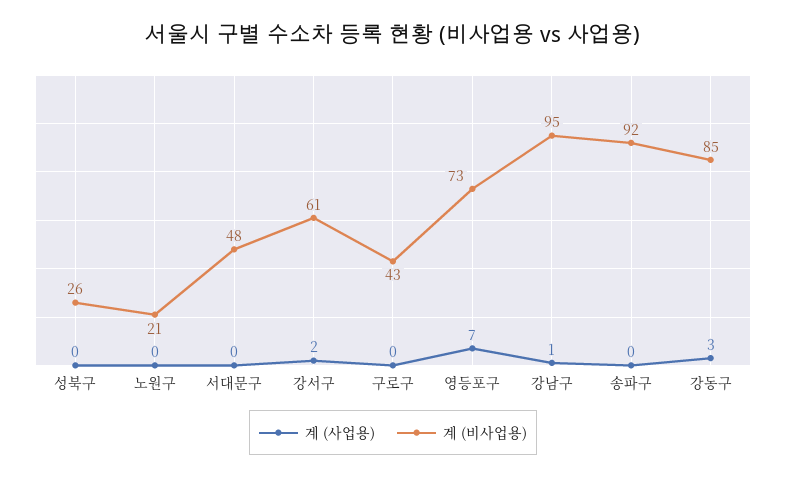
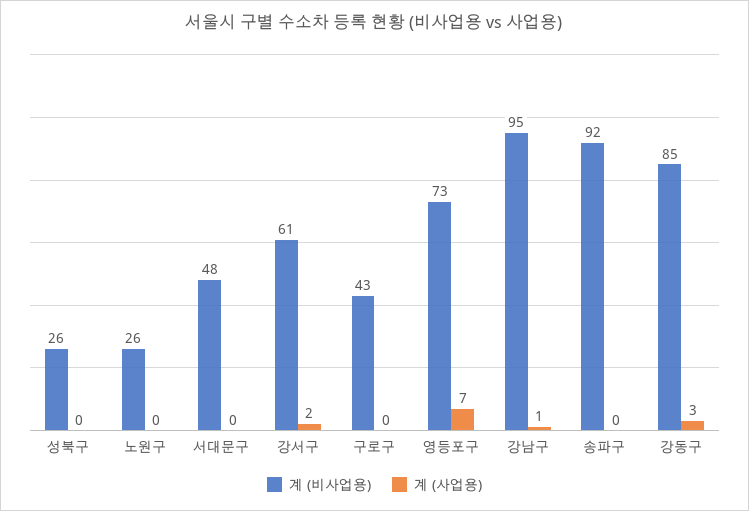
  {
    "계 (사업용)": {
      "성북구": 0,
      "노원구": 0,
      "서대문구": 0,
      "강서구": 2,
      "구로구": 0,
      "영등포구": 7,
      "강남구": 1,
      "송파구": 0,
      "강동구": 3
    },
    "계 (비사업용)": {
      "성북구": 26,
-     "노원구": 21,
+     "노원구": 26,
      "서대문구": 48,
      "강서구": 61,
      "구로구": 43,
      "영등포구": 73,
      "강남구": 95,
      "송파구": 92,
      "강동구": 85
    }
  }

